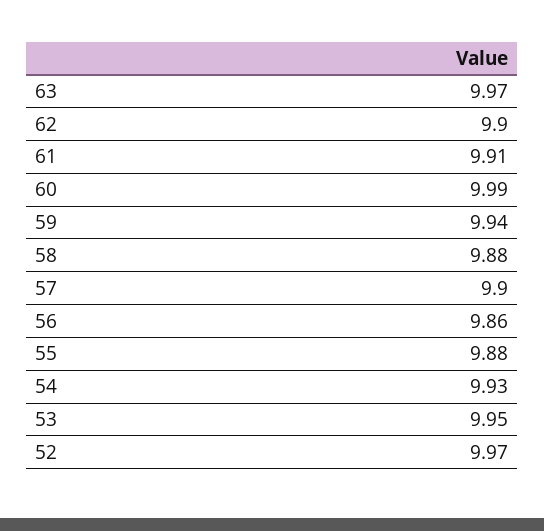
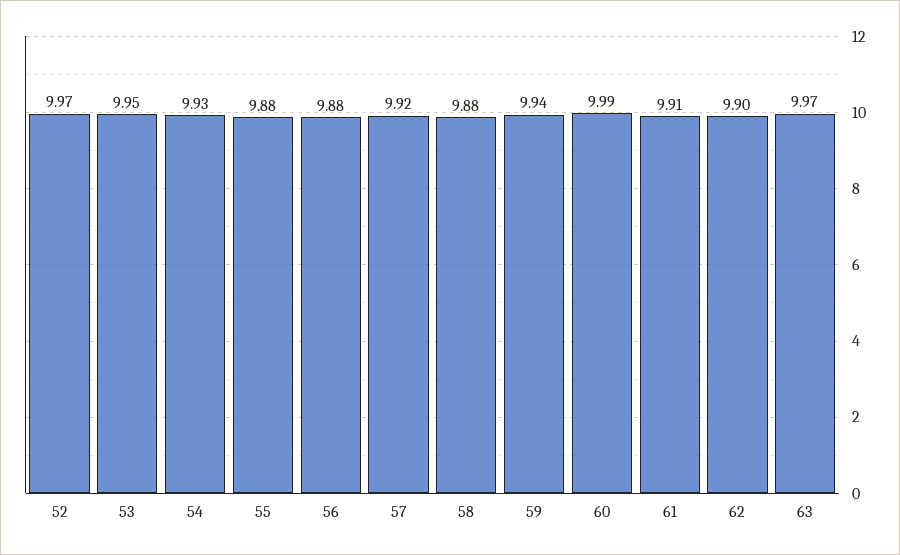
  {
    "63": 9.97,
    "62": 9.9,
    "61": 9.91,
    "60": 9.99,
    "59": 9.94,
    "58": 9.88,
-   "57": 9.9,
+   "57": 9.92,
-   "56": 9.86,
+   "56": 9.88,
    "55": 9.88,
    "54": 9.93,
    "53": 9.95,
    "52": 9.97
  }

